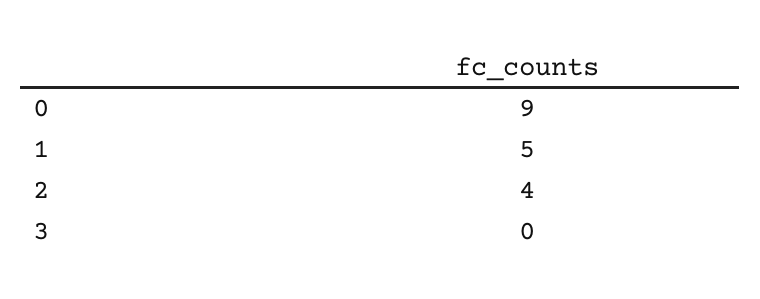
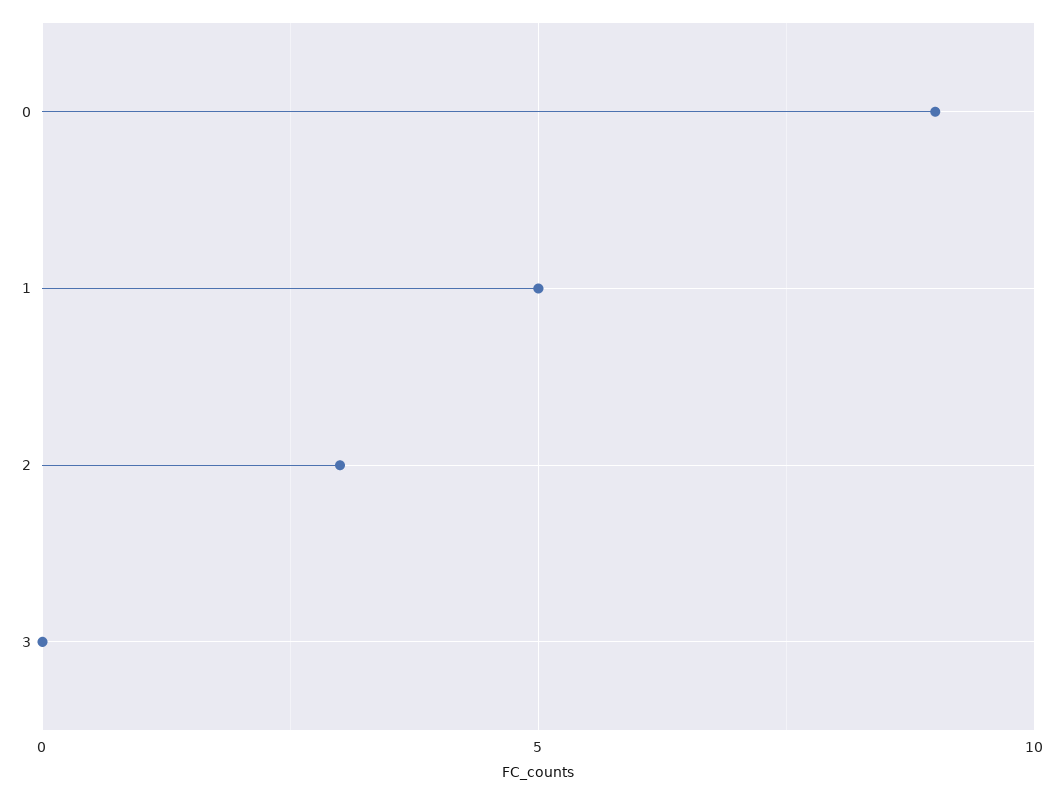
  {
    "0": 9,
    "1": 5,
-   "2": 4,
+   "2": 3,
    "3": 0
  }

